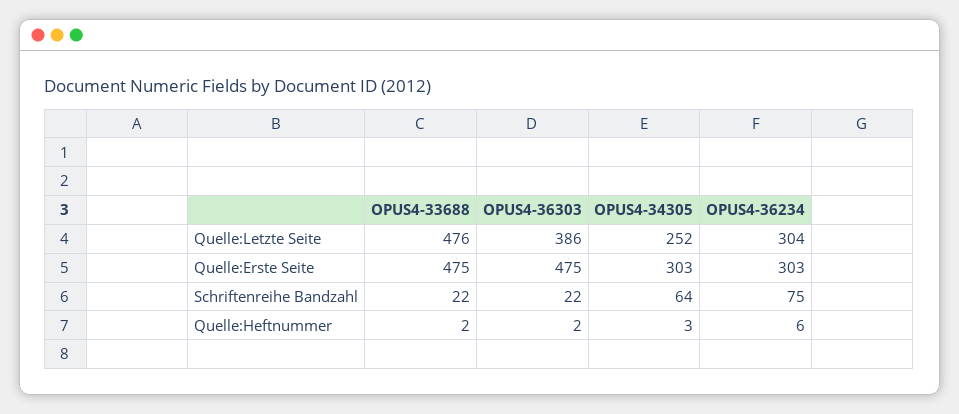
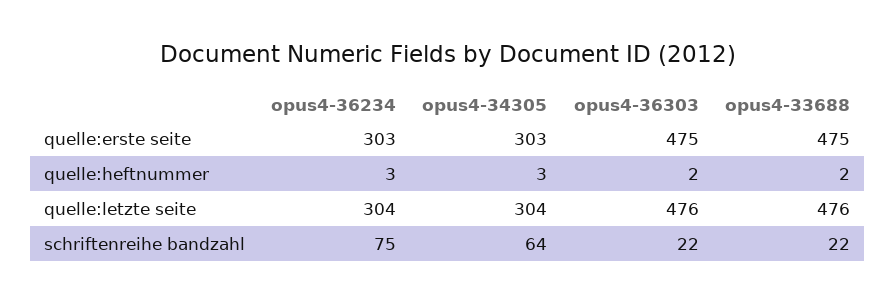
  {
    "OPUS4-33688": {
      "Quelle:Letzte Seite": 476,
      "Quelle:Erste Seite": 475,
      "Schriftenreihe Bandzahl": 22,
      "Quelle:Heftnummer": 2
    },
    "OPUS4-36303": {
-     "Quelle:Letzte Seite": 386,
+     "Quelle:Letzte Seite": 476,
      "Quelle:Erste Seite": 475,
      "Schriftenreihe Bandzahl": 22,
      "Quelle:Heftnummer": 2
    },
    "OPUS4-34305": {
-     "Quelle:Letzte Seite": 252,
+     "Quelle:Letzte Seite": 304,
      "Quelle:Erste Seite": 303,
      "Schriftenreihe Bandzahl": 64,
      "Quelle:Heftnummer": 3
    },
    "OPUS4-36234": {
      "Quelle:Letzte Seite": 304,
      "Quelle:Erste Seite": 303,
      "Schriftenreihe Bandzahl": 75,
-     "Quelle:Heftnummer": 6
+     "Quelle:Heftnummer": 3
    }
  }

